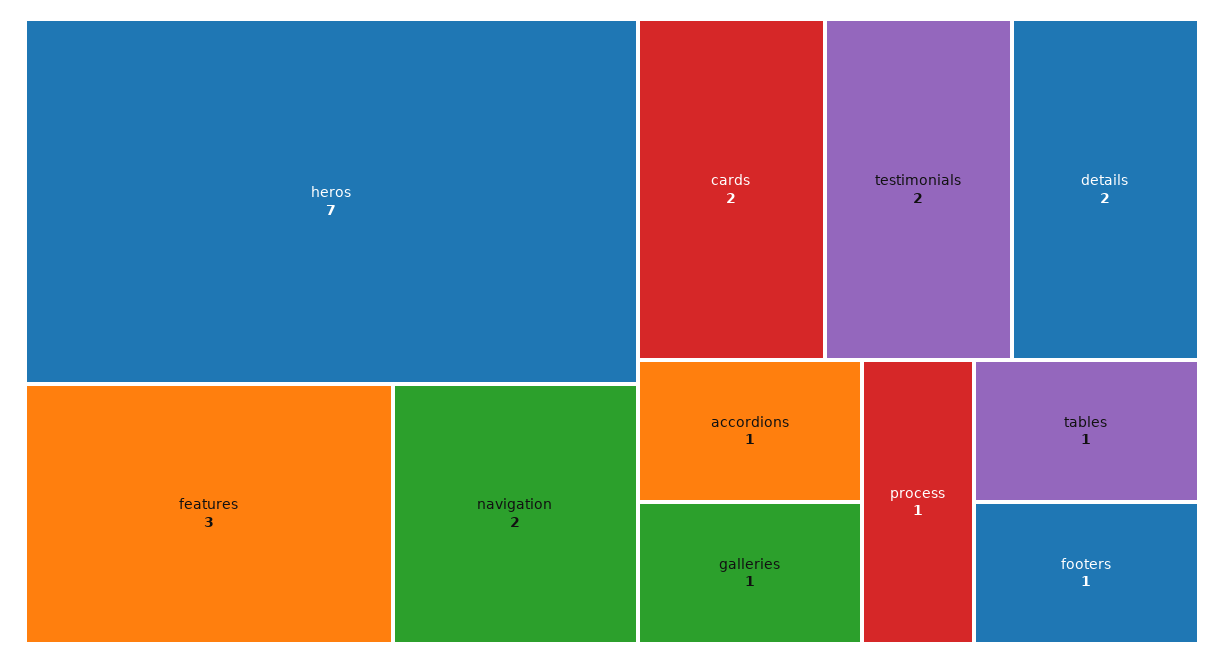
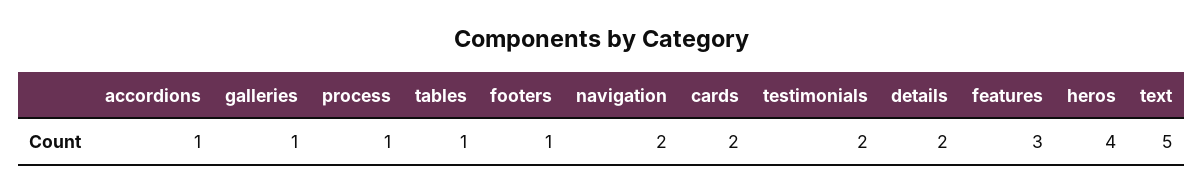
  {
-   "heros": 7,
+   "heros": 4,
    "features": 3,
    "navigation": 2,
    "cards": 2,
    "testimonials": 2,
    "details": 2,
    "accordions": 1,
    "galleries": 1,
    "process": 1,
    "tables": 1,
-   "footers": 1
+   "footers": 1,
+   "text": 5
  }

